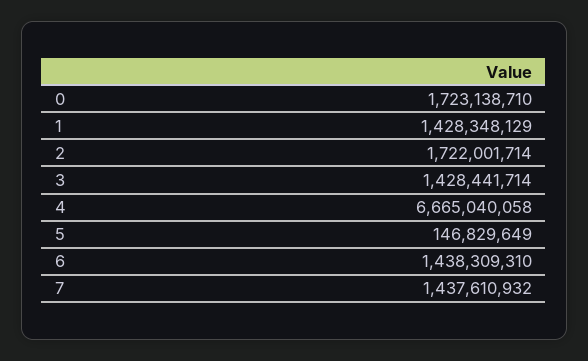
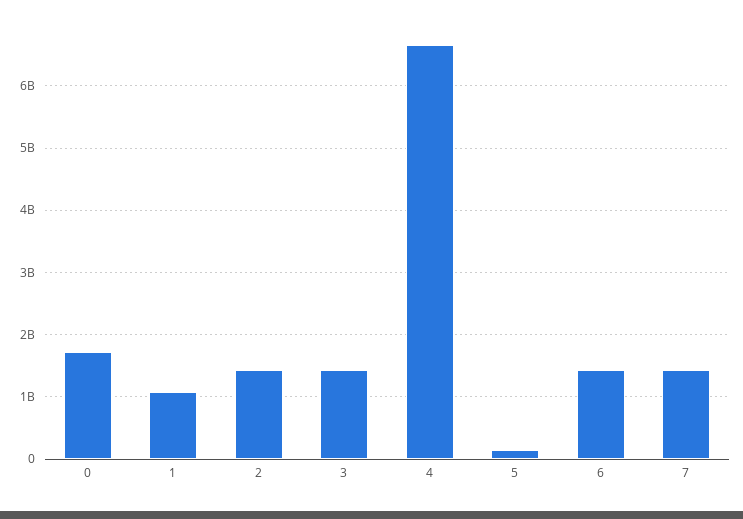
  {
    "0": 1723138710,
-   "1": 1428348129,
+   "1": 1100000000,
-   "2": 1722001714,
+   "2": 1400000000,
    "3": 1428441714,
    "4": 6665040058,
    "5": 146829649,
    "6": 1438309310,
    "7": 1437610932
  }

